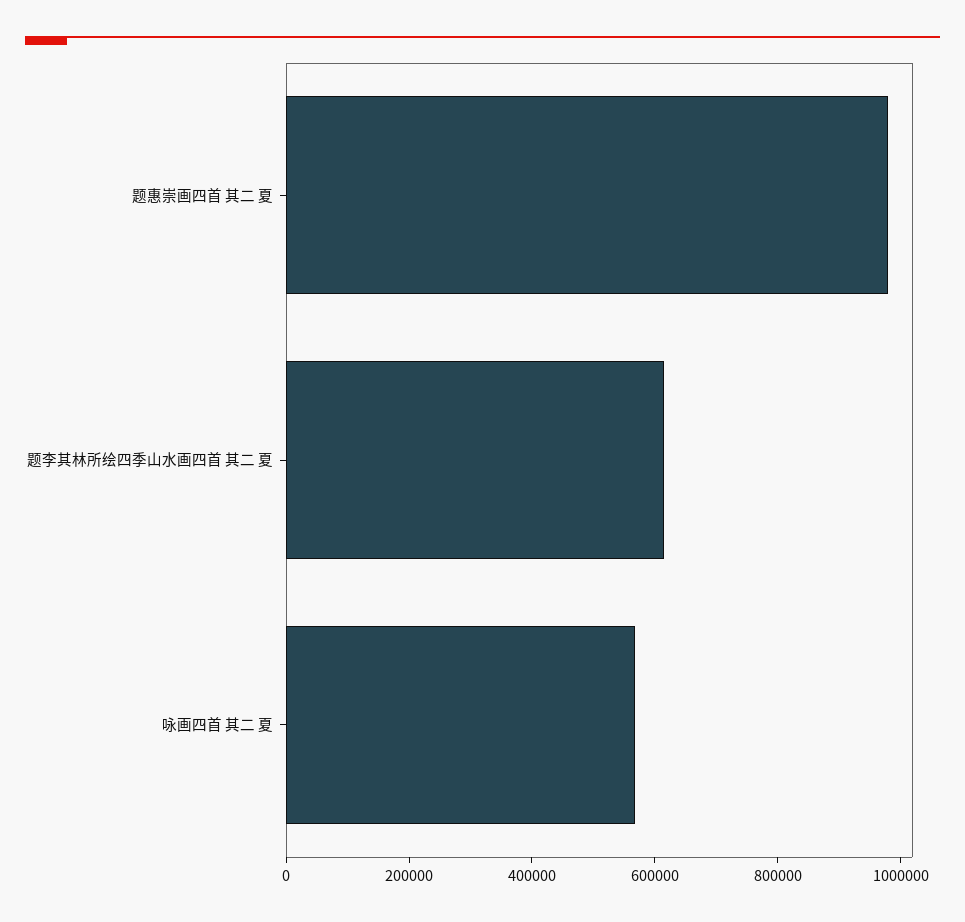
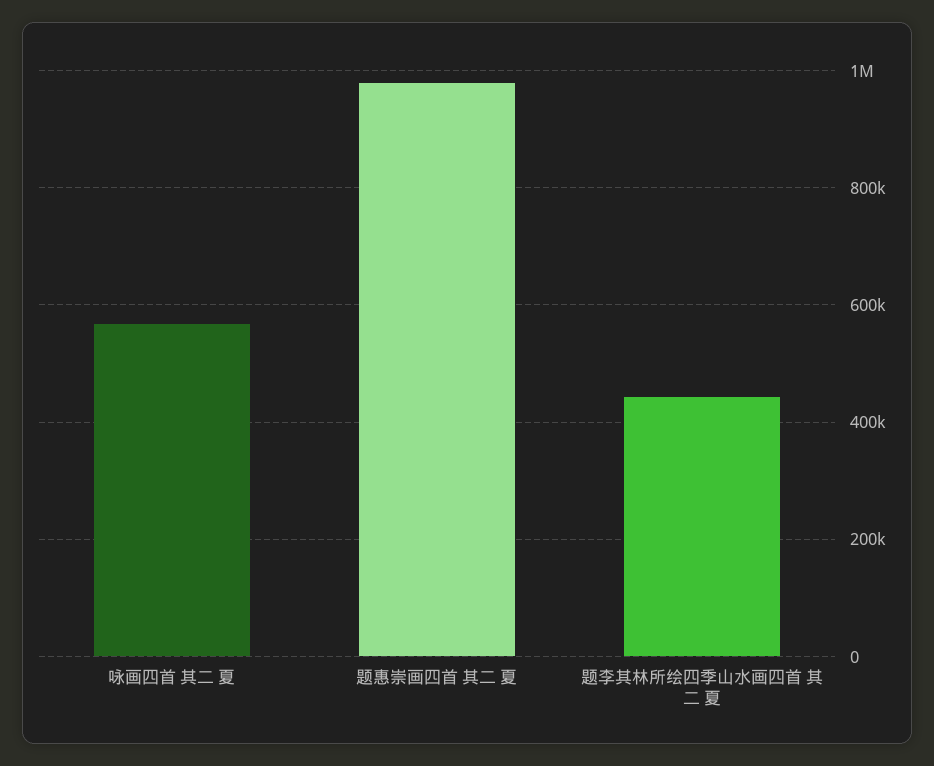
  {
    "题惠崇画四首 其二 夏": 980000,
-   "题李其林所绘四季山水画四首 其二 夏": 600000,
+   "题李其林所绘四季山水画四首 其二 夏": 440000,
    "咏画四首 其二 夏": 560000
  }

